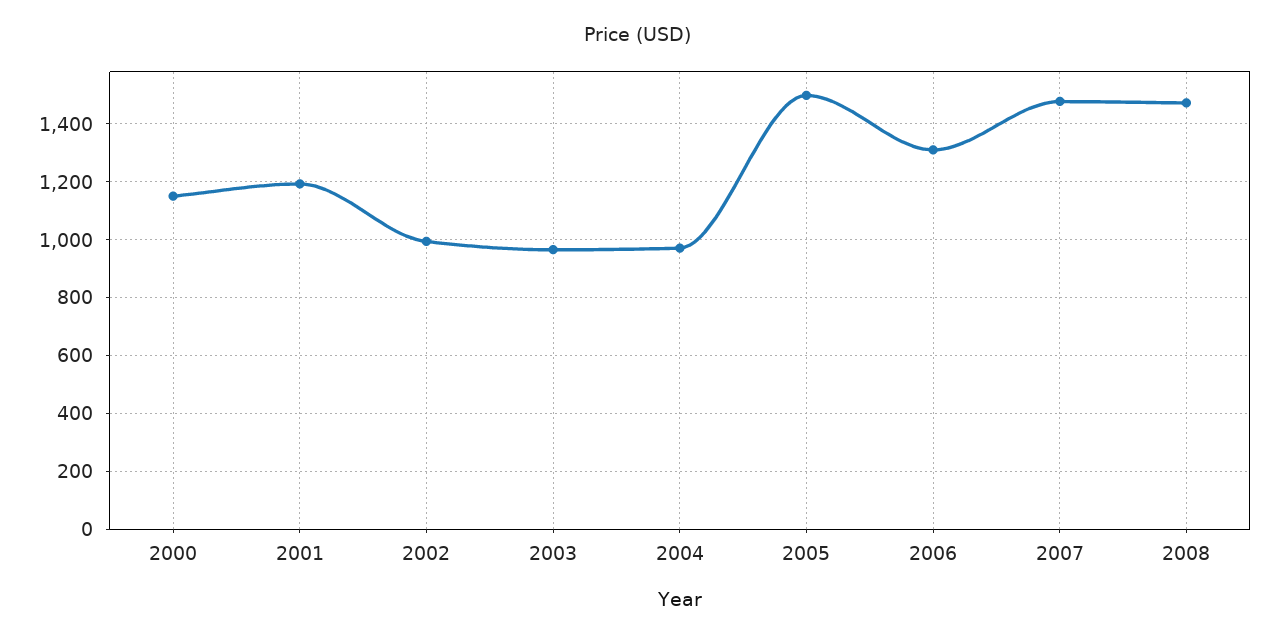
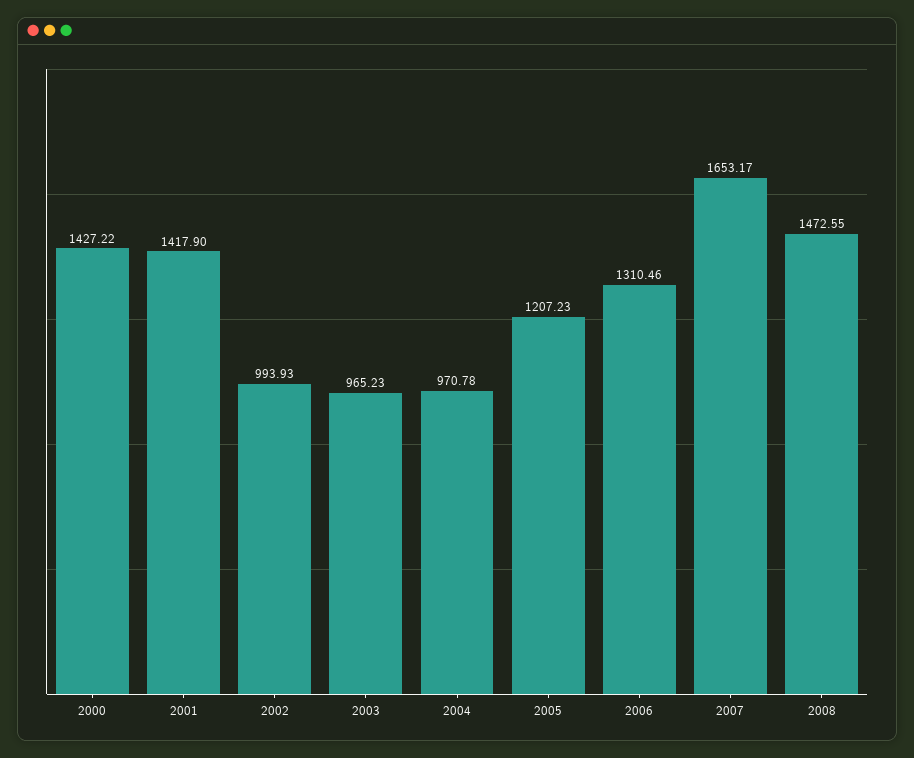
  {
-   "2000": 1150,
+   "2000": 1427.22,
-   "2001": 1200,
+   "2001": 1417.9,
    "2002": 993.93,
    "2003": 965.23,
    "2004": 970.78,
-   "2005": 1500,
+   "2005": 1207.23,
    "2006": 1310.46,
-   "2007": 1475,
+   "2007": 1653.17,
    "2008": 1472.55
  }

